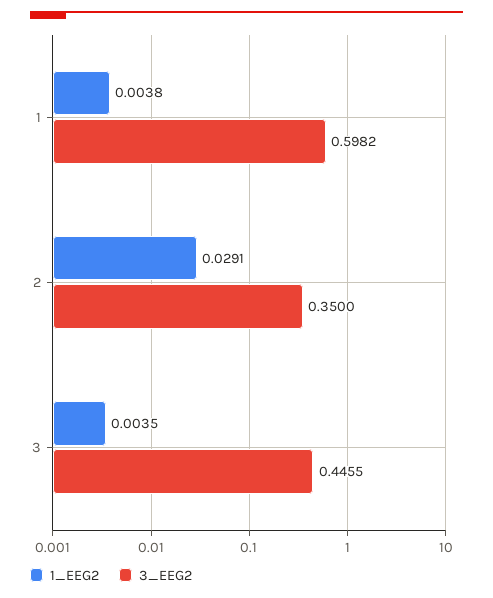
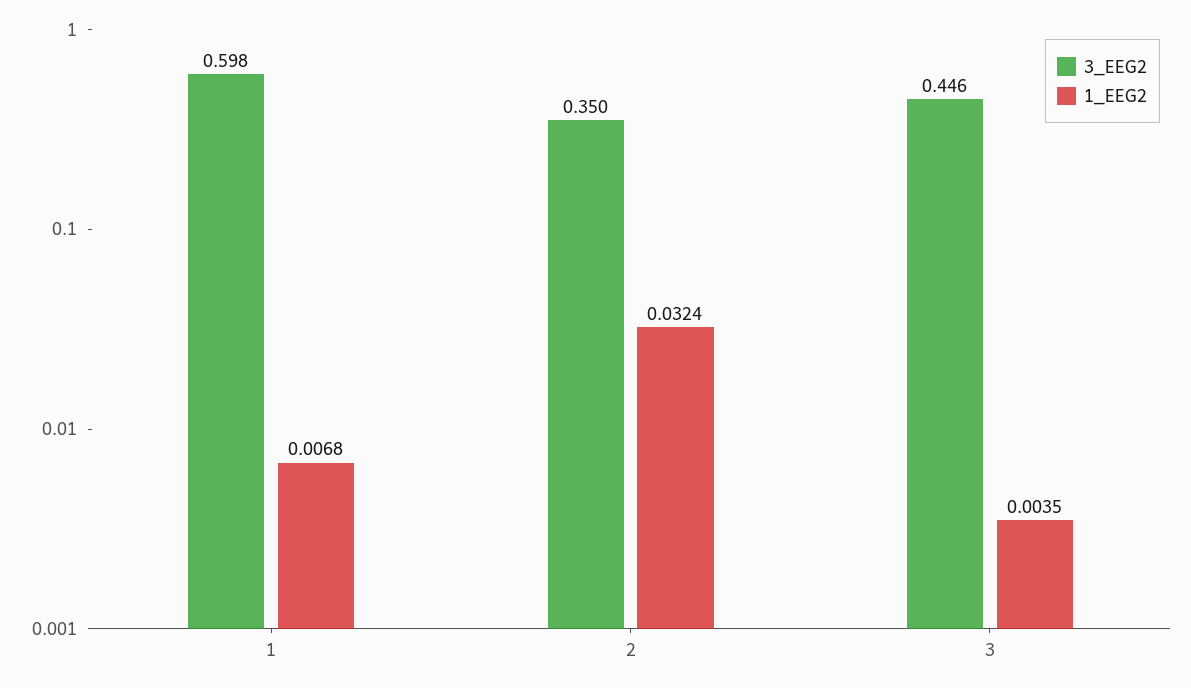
  {
    "1_EEG2": {
-     "1": 0.0038,
+     "1": 0.0068,
-     "2": 0.0291,
+     "2": 0.0324,
      "3": 0.0035
    },
    "3_EEG2": {
      "1": 0.5982,
      "2": 0.35,
      "3": 0.4455
    }
  }

